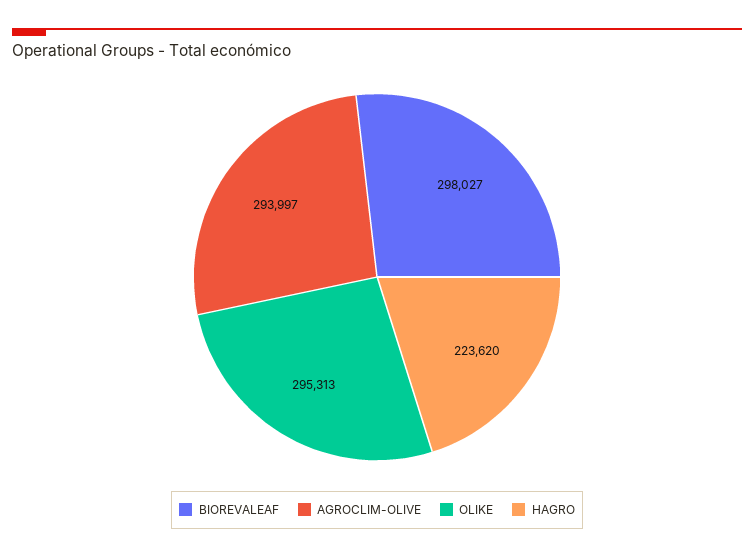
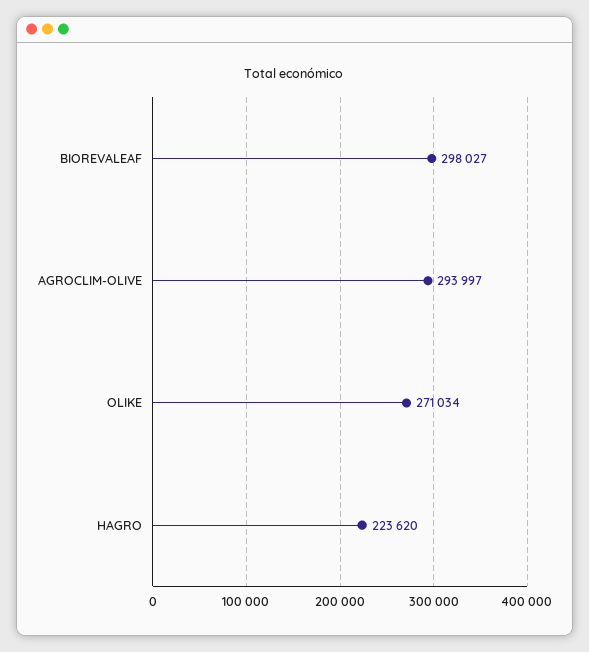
  {
    "BIOREVALEAF": 298027,
    "AGROCLIM-OLIVE": 293997,
-   "OLIKE": 295313,
+   "OLIKE": 271034,
    "HAGRO": 223620
  }

